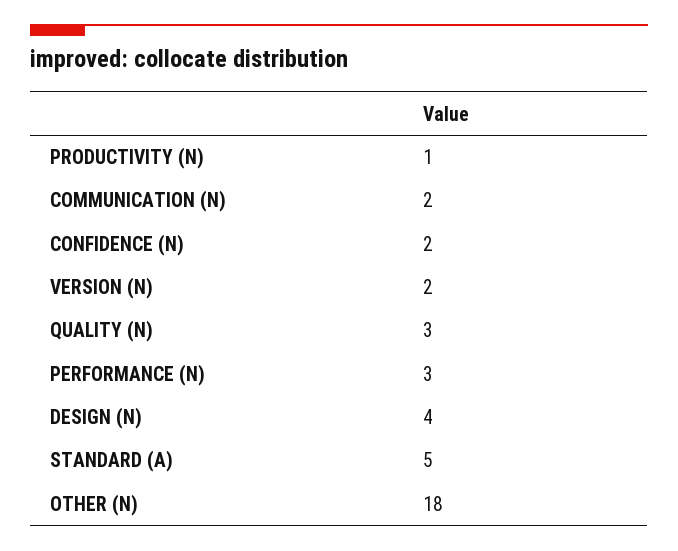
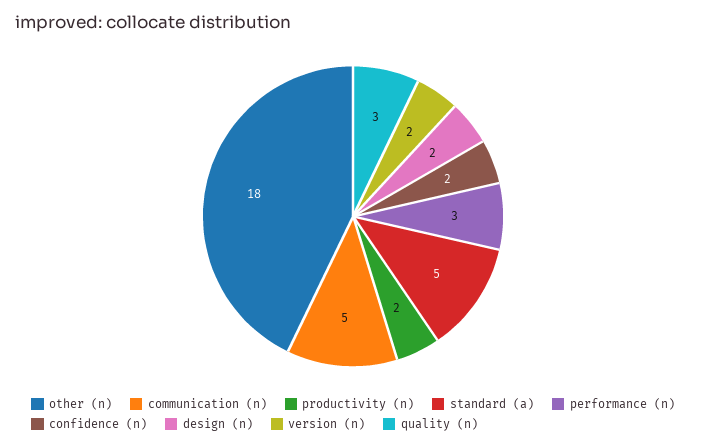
  {
-   "PRODUCTIVITY (N)": 1,
+   "PRODUCTIVITY (N)": 2,
-   "COMMUNICATION (N)": 2,
+   "COMMUNICATION (N)": 5,
    "CONFIDENCE (N)": 2,
    "VERSION (N)": 2,
    "QUALITY (N)": 3,
    "PERFORMANCE (N)": 3,
-   "DESIGN (N)": 4,
+   "DESIGN (N)": 2,
    "STANDARD (A)": 5,
    "OTHER (N)": 18
  }

